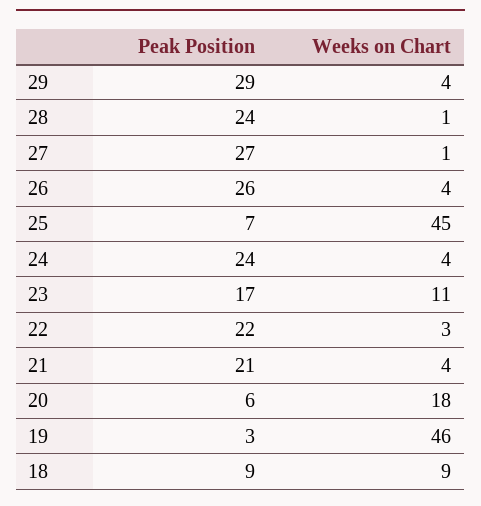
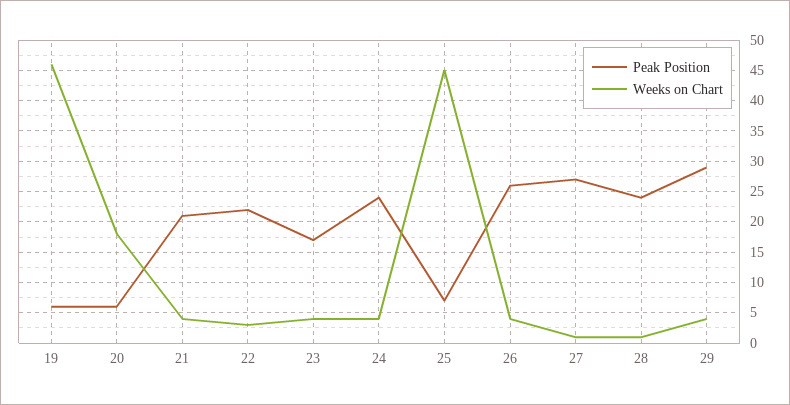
  {
    "Peak Position": {
      "29": 29,
      "28": 24,
      "27": 27,
      "26": 26,
      "25": 7,
      "24": 24,
      "23": 17,
      "22": 22,
      "21": 21,
      "20": 6,
-     "19": 3,
+     "19": 6
-     "18": 9
    },
    "Weeks on Chart": {
      "29": 4,
      "28": 1,
      "27": 1,
      "26": 4,
      "25": 45,
      "24": 4,
-     "23": 11,
+     "23": 4,
      "22": 3,
      "21": 4,
      "20": 18,
-     "19": 46,
+     "19": 46
-     "18": 9
    }
  }

